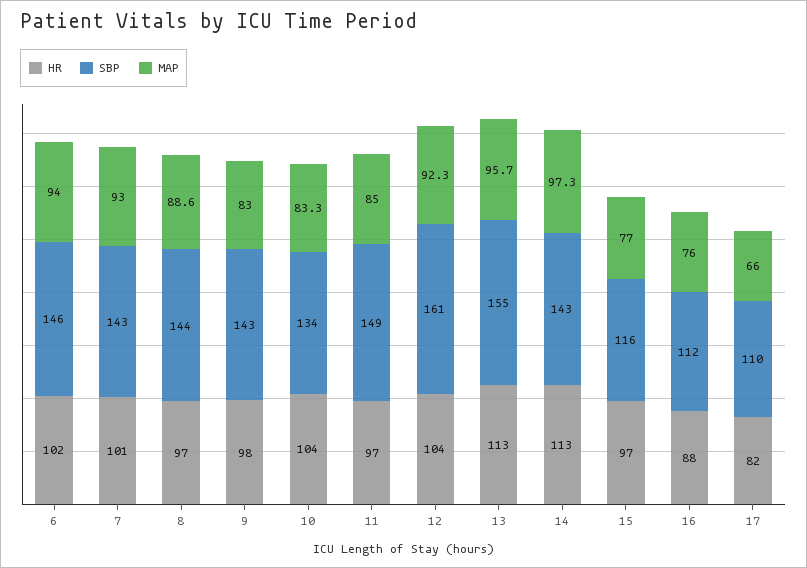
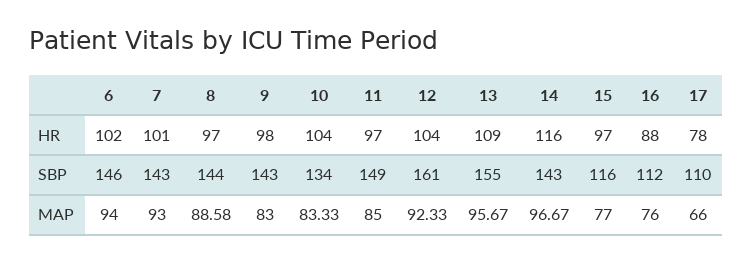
  {
    "HR": {
      "6": 102,
      "7": 101,
      "8": 97,
      "9": 98,
      "10": 104,
      "11": 97,
      "12": 104,
-     "13": 113,
+     "13": 109,
-     "14": 113,
+     "14": 116,
      "15": 97,
      "16": 88,
-     "17": 82
+     "17": 78
    },
    "SBP": {
      "6": 146,
      "7": 143,
      "8": 144,
      "9": 143,
      "10": 134,
      "11": 149,
      "12": 161,
      "13": 155,
      "14": 143,
      "15": 116,
      "16": 112,
      "17": 110
    },
    "MAP": {
      "6": 94,
      "7": 93,
      "8": 88.58,
      "9": 83,
      "10": 83.33,
      "11": 85,
      "12": 92.33,
      "13": 95.67,
-     "14": 97.3,
+     "14": 96.67,
      "15": 77,
      "16": 76,
      "17": 66
    }
  }

